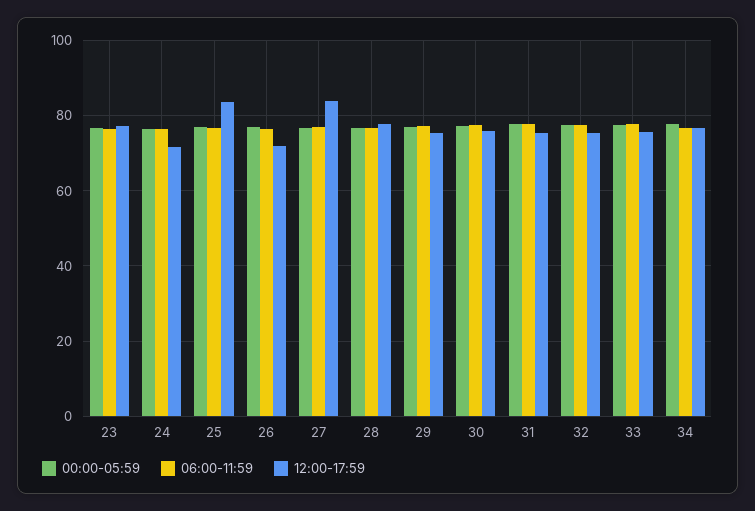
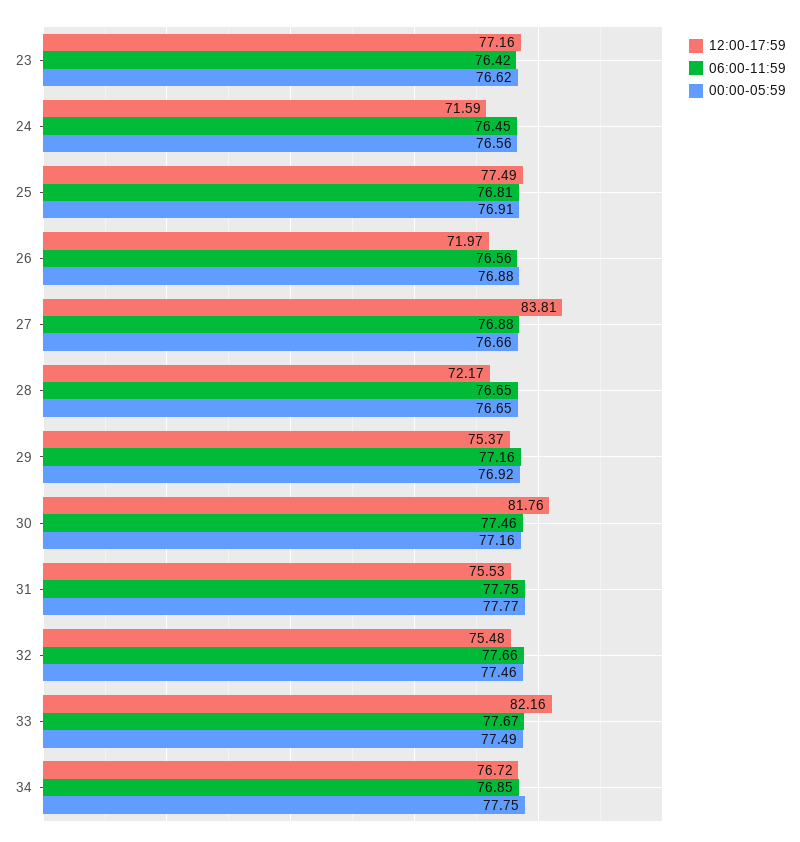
  {
    "00:00-05:59": {
      "23": 76.62,
      "24": 76.56,
      "25": 76.91,
      "26": 76.88,
      "27": 76.66,
      "28": 76.65,
      "29": 76.92,
      "30": 77.16,
      "31": 77.77,
      "32": 77.46,
      "33": 77.49,
      "34": 77.75
    },
    "06:00-11:59": {
      "23": 76.42,
      "24": 76.45,
      "25": 76.81,
      "26": 76.56,
      "27": 76.88,
      "28": 76.65,
      "29": 77.16,
      "30": 77.46,
      "31": 77.75,
      "32": 77.66,
      "33": 77.67,
      "34": 76.85
    },
    "12:00-17:59": {
      "23": 77.16,
      "24": 71.59,
-     "25": 84,
+     "25": 77.49,
      "26": 71.97,
      "27": 83.81,
-     "28": 78,
+     "28": 72.17,
      "29": 75.37,
-     "30": 76,
+     "30": 81.76,
      "31": 75.53,
      "32": 75.48,
-     "33": 76,
+     "33": 82.16,
      "34": 76.72
    }
  }

